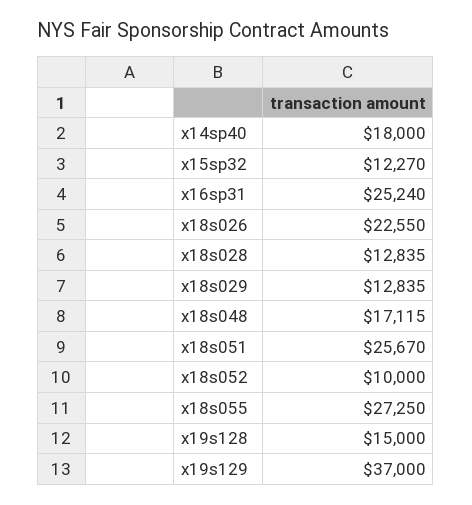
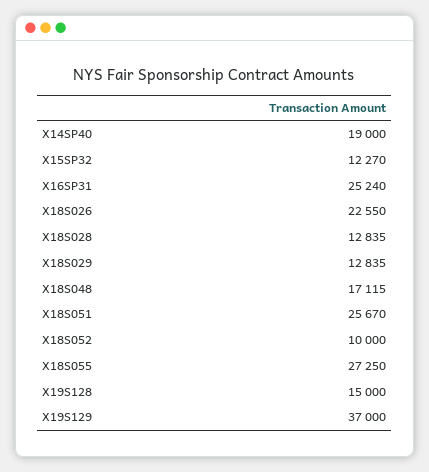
  {
-   "x14sp40": 18000,
+   "x14sp40": 19000,
    "x15sp32": 12270,
    "x16sp31": 25240,
    "x18s026": 22550,
    "x18s028": 12835,
    "x18s029": 12835,
    "x18s048": 17115,
    "x18s051": 25670,
    "x18s052": 10000,
    "x18s055": 27250,
    "x19s128": 15000,
    "x19s129": 37000
  }

